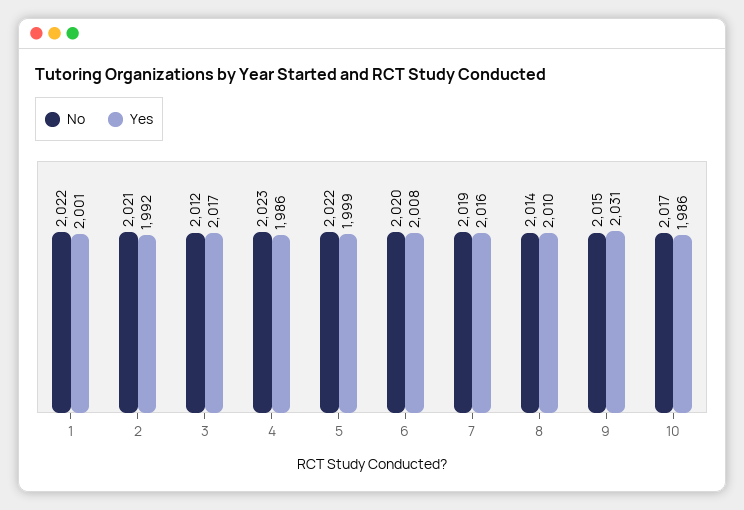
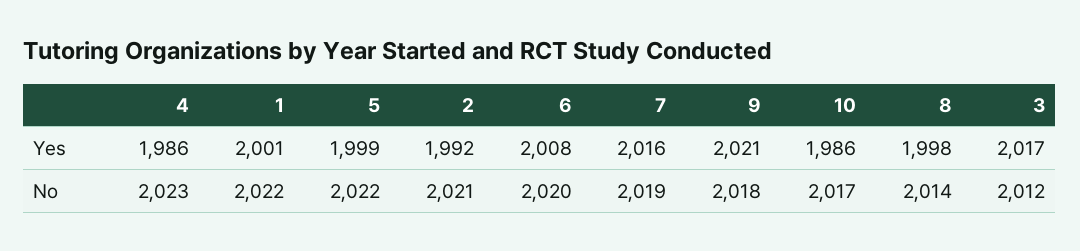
  {
    "No": {
      "1": 2022,
      "2": 2021,
      "3": 2012,
      "4": 2023,
      "5": 2022,
      "6": 2020,
      "7": 2019,
      "8": 2014,
-     "9": 2015,
+     "9": 2018,
      "10": 2017
    },
    "Yes": {
      "1": 2001,
      "2": 1992,
      "3": 2017,
      "4": 1986,
      "5": 1999,
      "6": 2008,
      "7": 2016,
-     "8": 2010,
+     "8": 1998,
-     "9": 2031,
+     "9": 2021,
      "10": 1986
    }
  }

